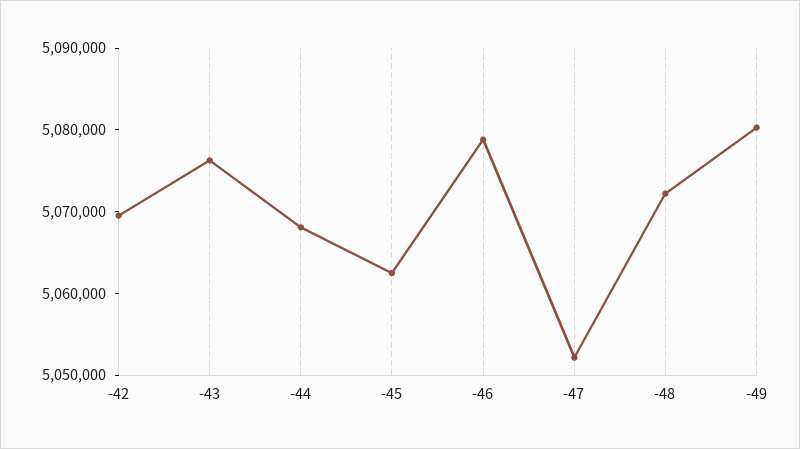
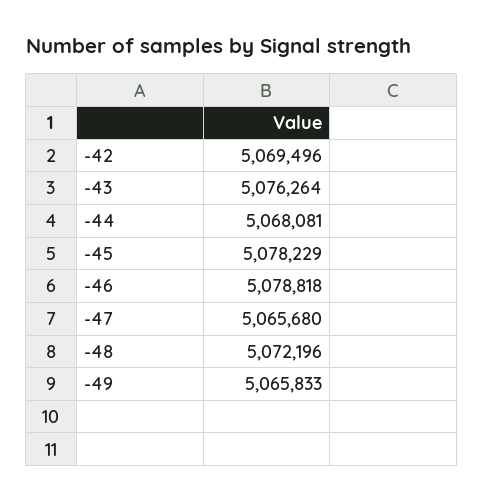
  {
    "-42": 5069496,
    "-43": 5076264,
    "-44": 5068081,
-   "-45": 5062000,
+   "-45": 5078229,
    "-46": 5078818,
-   "-47": 5052000,
+   "-47": 5065680,
    "-48": 5072196,
-   "-49": 5080000
+   "-49": 5065833
  }

